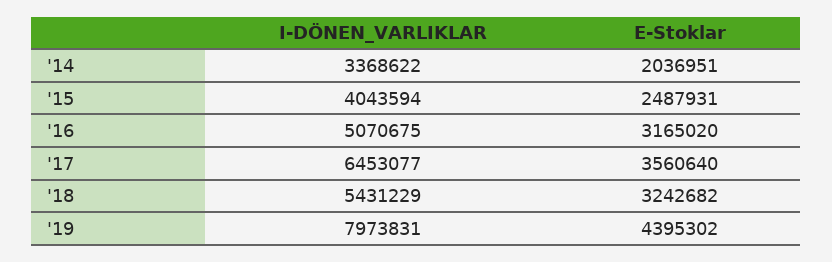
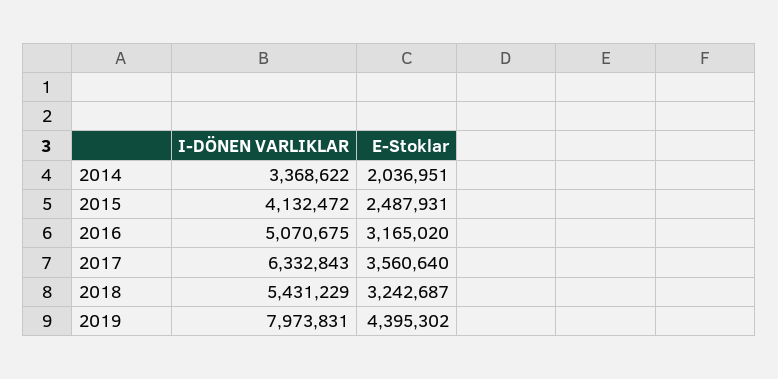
  {
    "I-DÖNEN_VARLIKLAR": {
      "'14": 3368622,
-     "'15": 4043594,
+     "'15": 4132472,
      "'16": 5070675,
-     "'17": 6453077,
+     "'17": 6332843,
      "'18": 5431229,
      "'19": 7973831
    },
    "E-Stoklar": {
      "'14": 2036951,
      "'15": 2487931,
      "'16": 3165020,
      "'17": 3560640,
-     "'18": 3242682,
+     "'18": 3242687,
      "'19": 4395302
    }
  }

